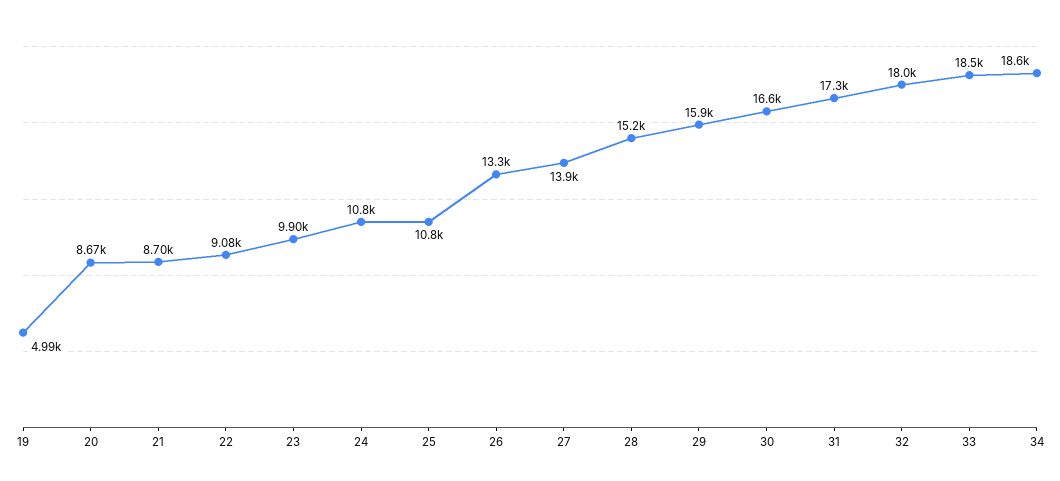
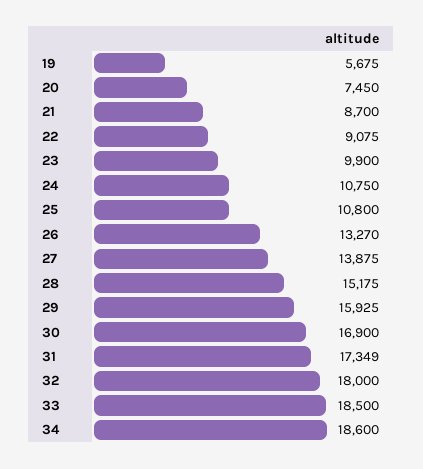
  {
-   "19": 4990,
+   "19": 5675,
-   "20": 8670,
+   "20": 7450,
    "21": 8700,
    "22": 9075,
    "23": 9900,
    "24": 10750,
    "25": 10800,
    "26": 13270,
    "27": 13875,
    "28": 15175,
    "29": 15925,
-   "30": 16600,
+   "30": 16900,
    "31": 17349,
    "32": 18000,
    "33": 18500,
    "34": 18600
  }

